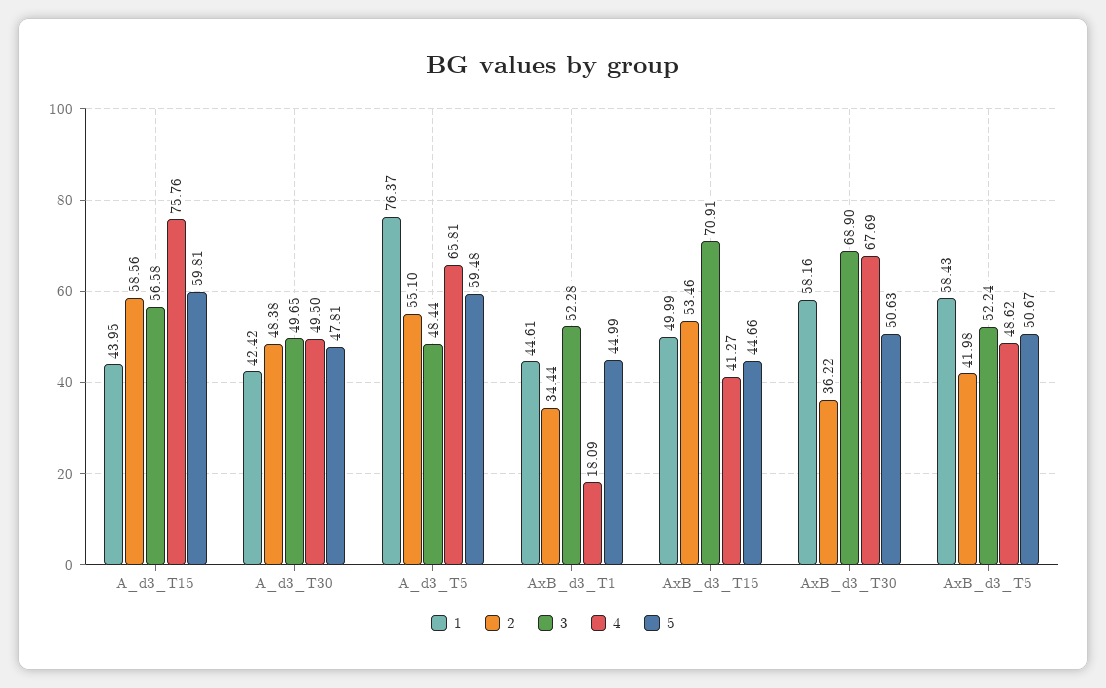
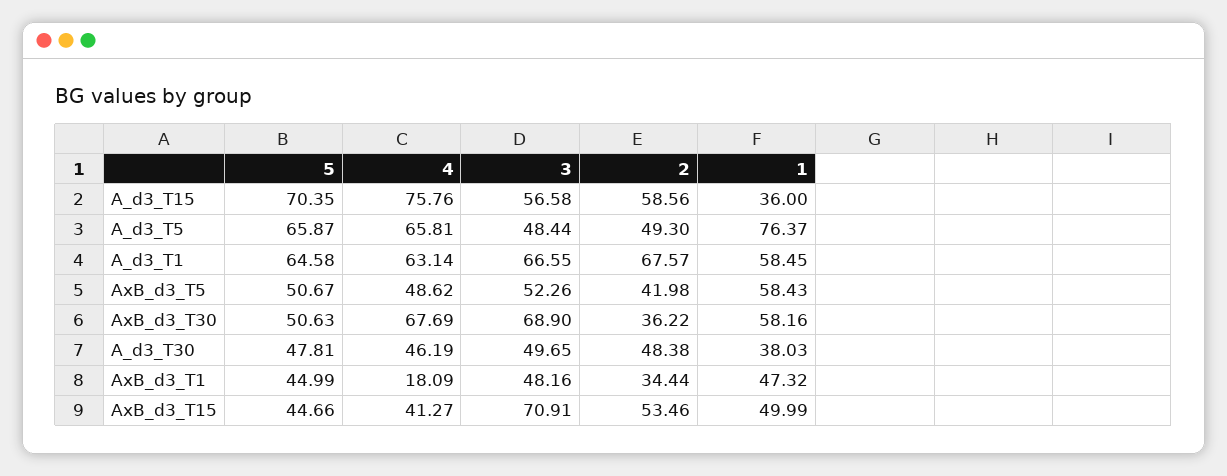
  {
    "1": {
-     "A_d3_T15": 43.95,
+     "A_d3_T15": 36,
-     "A_d3_T30": 42.42,
+     "A_d3_T30": 38.03,
      "A_d3_T5": 76.37,
-     "AxB_d3_T1": 44.61,
+     "AxB_d3_T1": 47.32,
      "AxB_d3_T15": 49.99,
      "AxB_d3_T30": 58.16,
-     "AxB_d3_T5": 58.43
+     "AxB_d3_T5": 58.43,
+     "A_d3_T1": 58.45
    },
    "2": {
      "A_d3_T15": 58.56,
      "A_d3_T30": 48.38,
-     "A_d3_T5": 55.1,
+     "A_d3_T5": 49.3,
      "AxB_d3_T1": 34.44,
      "AxB_d3_T15": 53.46,
      "AxB_d3_T30": 36.22,
-     "AxB_d3_T5": 41.98
+     "AxB_d3_T5": 41.98,
+     "A_d3_T1": 67.57
    },
    "3": {
      "A_d3_T15": 56.58,
      "A_d3_T30": 49.65,
      "A_d3_T5": 48.44,
-     "AxB_d3_T1": 52.28,
+     "AxB_d3_T1": 48.16,
      "AxB_d3_T15": 70.91,
      "AxB_d3_T30": 68.9,
-     "AxB_d3_T5": 52.24
+     "AxB_d3_T5": 52.26,
+     "A_d3_T1": 66.55
    },
    "4": {
      "A_d3_T15": 75.76,
-     "A_d3_T30": 49.5,
+     "A_d3_T30": 46.19,
      "A_d3_T5": 65.81,
      "AxB_d3_T1": 18.09,
      "AxB_d3_T15": 41.27,
      "AxB_d3_T30": 67.69,
-     "AxB_d3_T5": 48.62
+     "AxB_d3_T5": 48.62,
+     "A_d3_T1": 63.14
    },
    "5": {
-     "A_d3_T15": 59.81,
+     "A_d3_T15": 70.35,
      "A_d3_T30": 47.81,
-     "A_d3_T5": 59.48,
+     "A_d3_T5": 65.87,
      "AxB_d3_T1": 44.99,
      "AxB_d3_T15": 44.66,
      "AxB_d3_T30": 50.63,
-     "AxB_d3_T5": 50.67
+     "AxB_d3_T5": 50.67,
+     "A_d3_T1": 64.58
    }
  }

